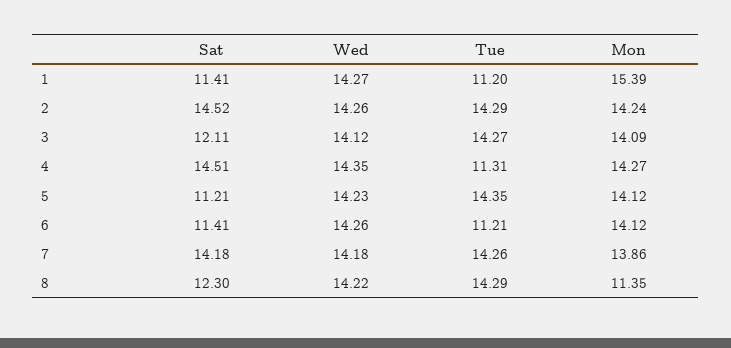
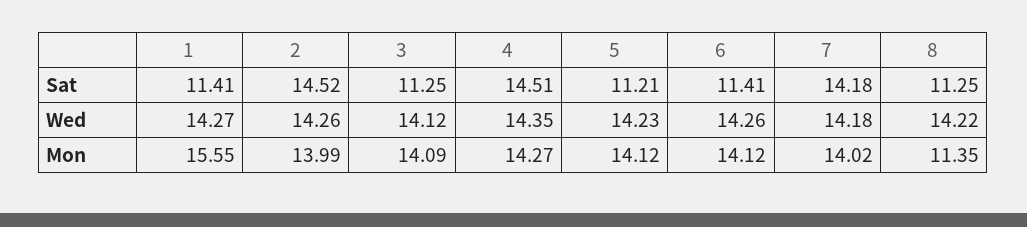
  {
    "Sat": {
      "1": 11.41,
      "2": 14.52,
-     "3": 12.11,
+     "3": 11.25,
      "4": 14.51,
      "5": 11.21,
      "6": 11.41,
      "7": 14.18,
-     "8": 12.3
+     "8": 11.25
    },
    "Wed": {
      "1": 14.27,
      "2": 14.26,
      "3": 14.12,
      "4": 14.35,
      "5": 14.23,
      "6": 14.26,
      "7": 14.18,
      "8": 14.22
    },
-   "Tue": {
-     "1": 11.2,
-     "2": 14.29,
-     "3": 14.27,
-     "4": 11.31,
-     "5": 14.35,
-     "6": 11.21,
-     "7": 14.26,
-     "8": 14.29
-   },
    "Mon": {
-     "1": 15.39,
+     "1": 15.55,
-     "2": 14.24,
+     "2": 13.99,
      "3": 14.09,
      "4": 14.27,
      "5": 14.12,
      "6": 14.12,
-     "7": 13.86,
+     "7": 14.02,
      "8": 11.35
    }
  }

